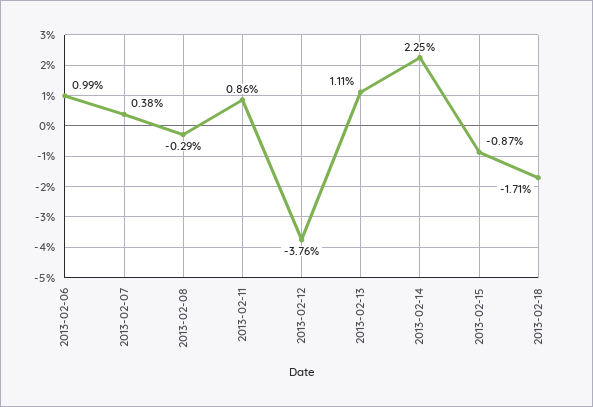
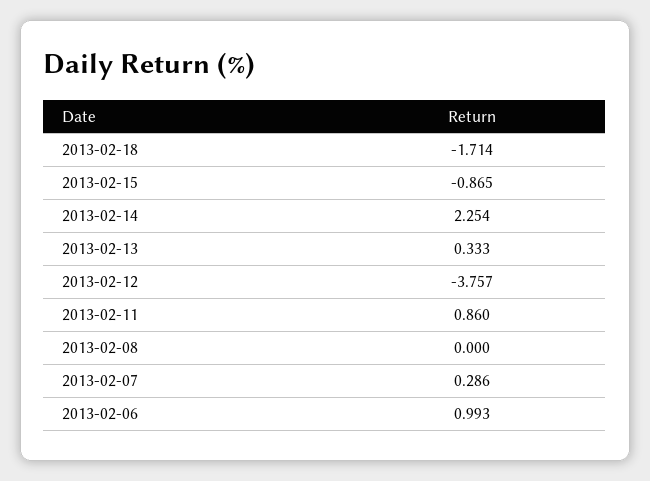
  {
    "2013-02-06": 0.993,
-   "2013-02-07": 0.38,
+   "2013-02-07": 0.286,
-   "2013-02-08": -0.29,
+   "2013-02-08": 0,
    "2013-02-11": 0.86,
    "2013-02-12": -3.757,
-   "2013-02-13": 1.11,
+   "2013-02-13": 0.333,
    "2013-02-14": 2.254,
    "2013-02-15": -0.865,
    "2013-02-18": -1.714
  }

